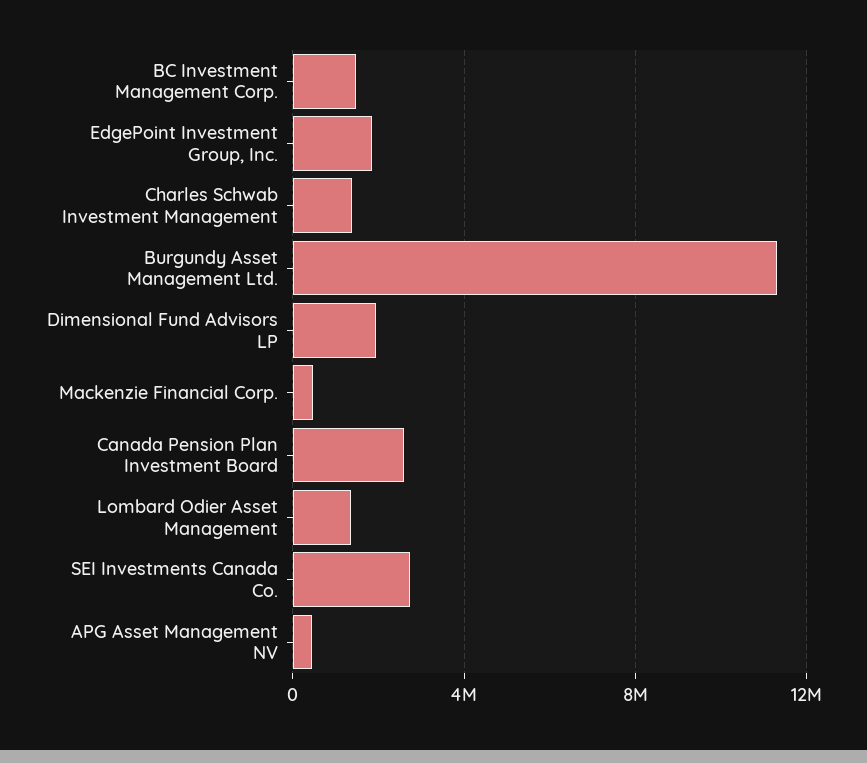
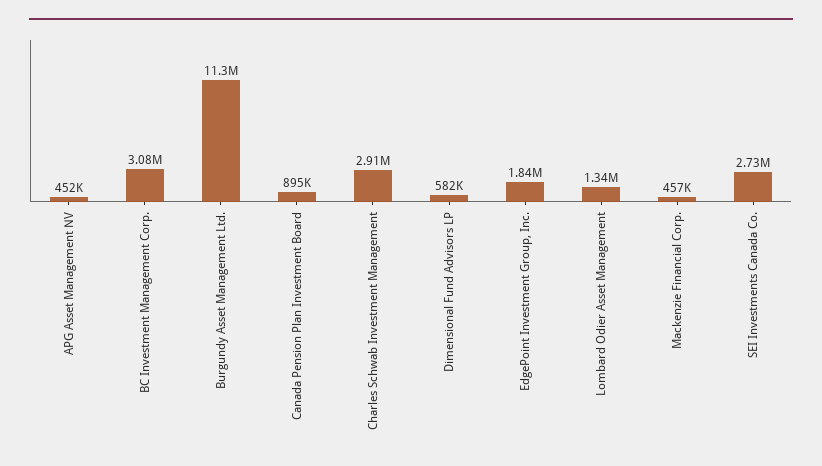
  {
-   "BC Investment Management Corp.": 1500000,
+   "BC Investment Management Corp.": 3080000,
    "EdgePoint Investment Group, Inc.": 1840000,
-   "Charles Schwab Investment Management": 1500000,
+   "Charles Schwab Investment Management": 2910000,
    "Burgundy Asset Management Ltd.": 11300000,
-   "Dimensional Fund Advisors LP": 2000000,
+   "Dimensional Fund Advisors LP": 582000,
    "Mackenzie Financial Corp.": 457000,
-   "Canada Pension Plan Investment Board": 2500000,
+   "Canada Pension Plan Investment Board": 895000,
    "Lombard Odier Asset Management": 1340000,
    "SEI Investments Canada Co.": 2730000,
    "APG Asset Management NV": 452000
  }

